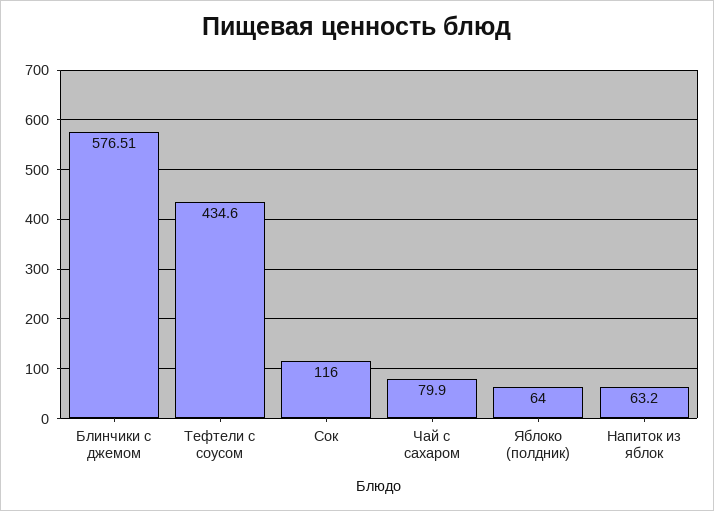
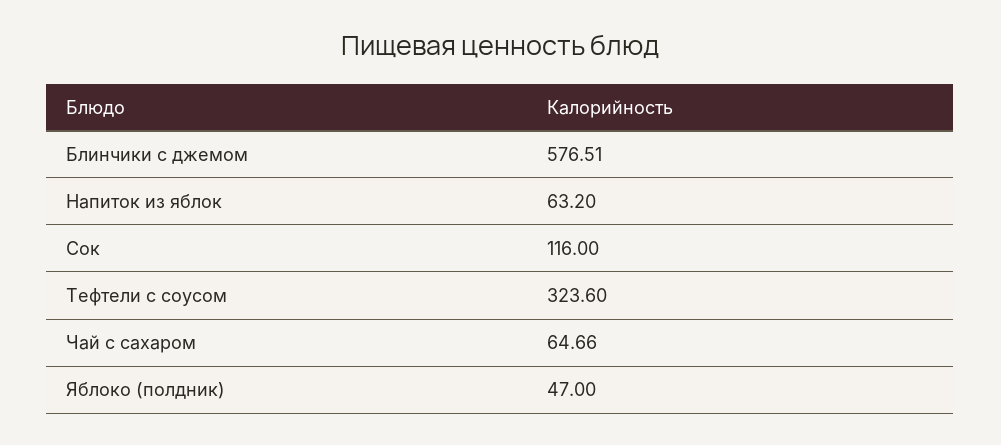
  {
    "Блинчики с джемом": 576.51,
-   "Тефтели с соусом": 434.6,
+   "Тефтели с соусом": 323.6,
    "Сок": 116,
-   "Чай с сахаром": 79.9,
+   "Чай с сахаром": 64.66,
-   "Яблоко (полдник)": 64,
+   "Яблоко (полдник)": 47,
    "Напиток из яблок": 63.2
  }

